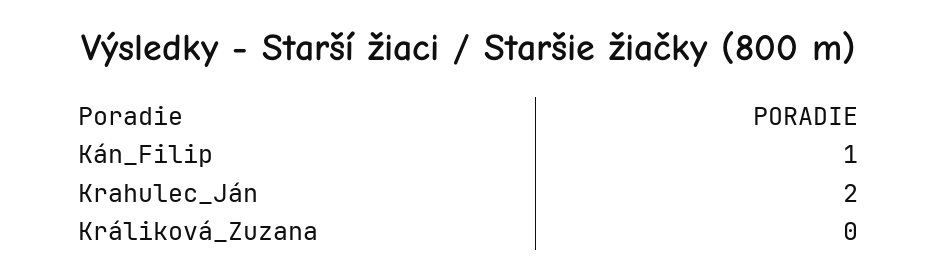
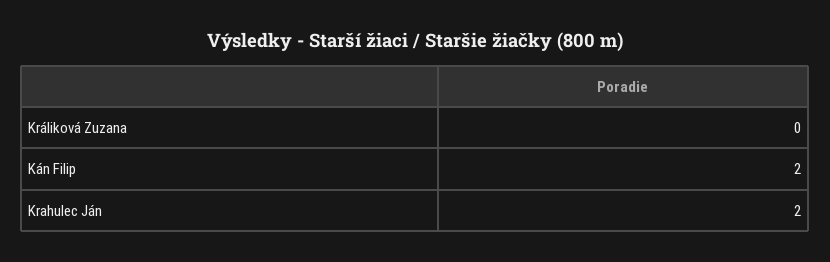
  {
-   "Kán_Filip": 1,
+   "Kán_Filip": 2,
    "Krahulec_Ján": 2,
    "Králiková_Zuzana": 0
  }

